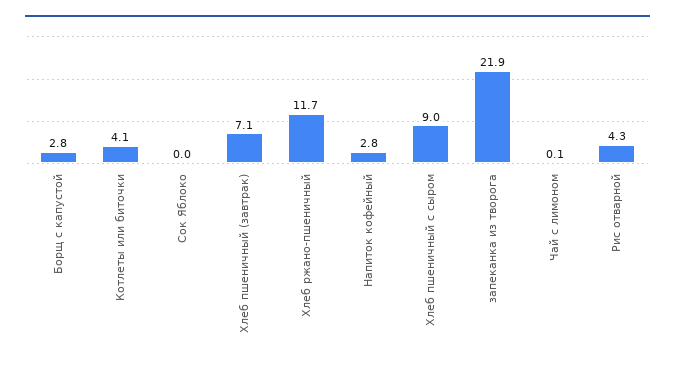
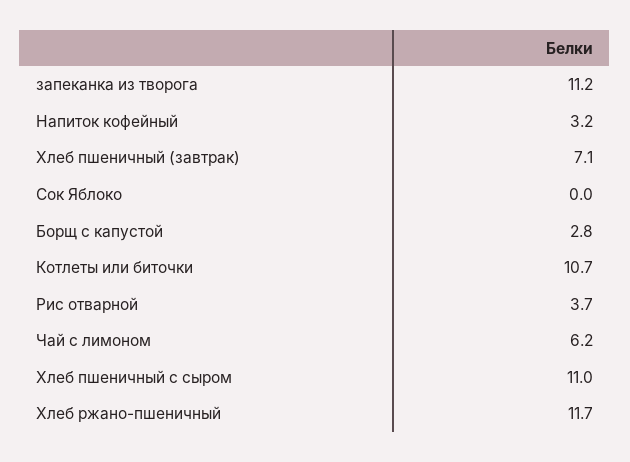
  {
    "Борщ с капустой": 2.8,
-   "Котлеты или биточки": 4.1,
+   "Котлеты или биточки": 10.7,
    "Сок Яблоко": 0,
    "Хлеб пшеничный (завтрак)": 7.1,
    "Хлеб ржано-пшеничный": 11.7,
-   "Напиток кофейный": 2.8,
+   "Напиток кофейный": 3.2,
-   "Хлеб пшеничный с сыром": 9,
+   "Хлеб пшеничный с сыром": 11,
-   "запеканка из творога": 21.9,
+   "запеканка из творога": 11.2,
-   "Чай с лимоном": 0.1,
+   "Чай с лимоном": 6.2,
-   "Рис отварной": 4.3
+   "Рис отварной": 3.7
  }

